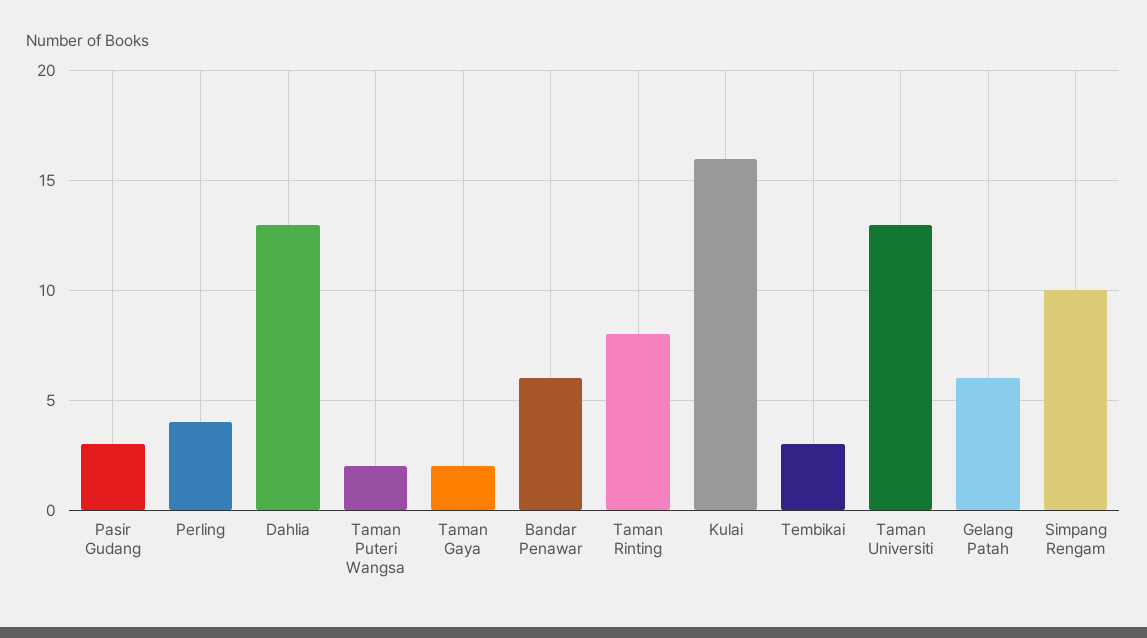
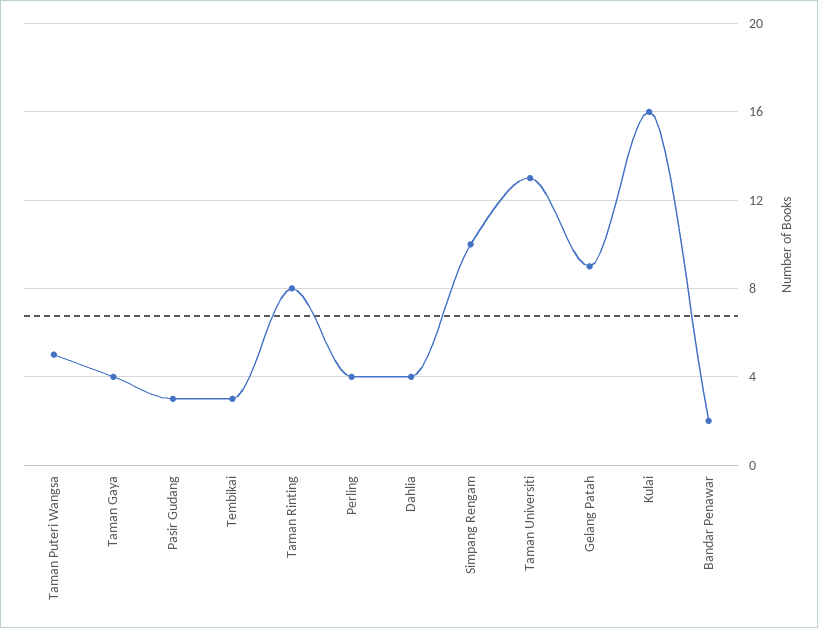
  {
    "Pasir Gudang": 3,
    "Perling": 4,
-   "Dahlia": 13,
+   "Dahlia": 4,
-   "Taman Puteri Wangsa": 2,
+   "Taman Puteri Wangsa": 5,
-   "Taman Gaya": 2,
+   "Taman Gaya": 4,
-   "Bandar Penawar": 6,
+   "Bandar Penawar": 2,
    "Taman Rinting": 8,
    "Kulai": 16,
    "Tembikai": 3,
    "Taman Universiti": 13,
-   "Gelang Patah": 6,
+   "Gelang Patah": 9,
    "Simpang Rengam": 10
  }

